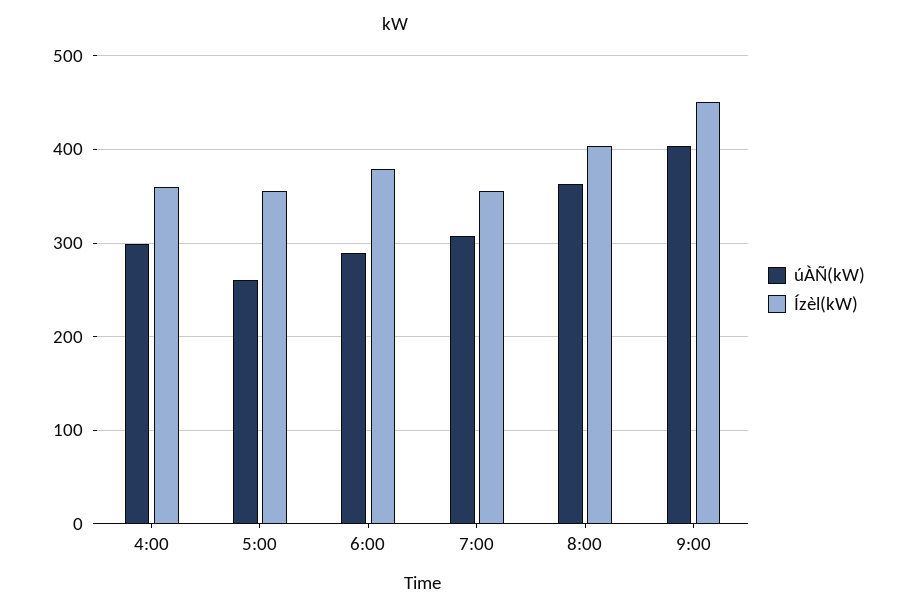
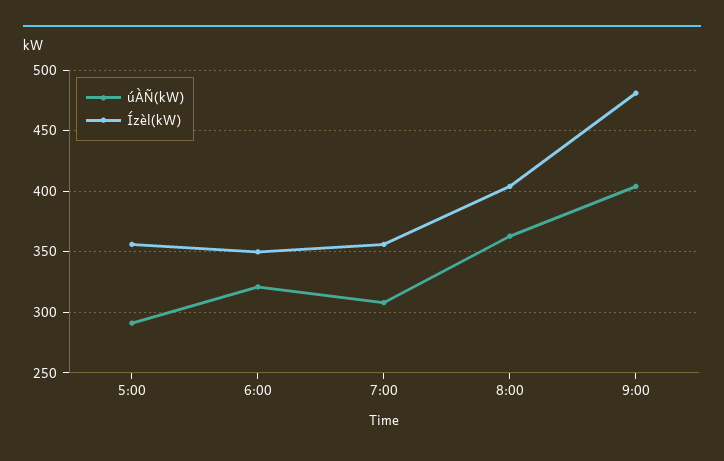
  {
    "úÀÑ(kW)": {
-     "4:00": 300,
-     "5:00": 260,
+     "5:00": 290,
-     "6:00": 290,
+     "6:00": 320,
      "7:00": 310,
      "8:00": 365,
      "9:00": 405
    },
    "Ízèl(kW)": {
-     "4:00": 360,
      "5:00": 355,
-     "6:00": 380,
+     "6:00": 350,
      "7:00": 355,
      "8:00": 405,
-     "9:00": 450
+     "9:00": 480
    }
  }

